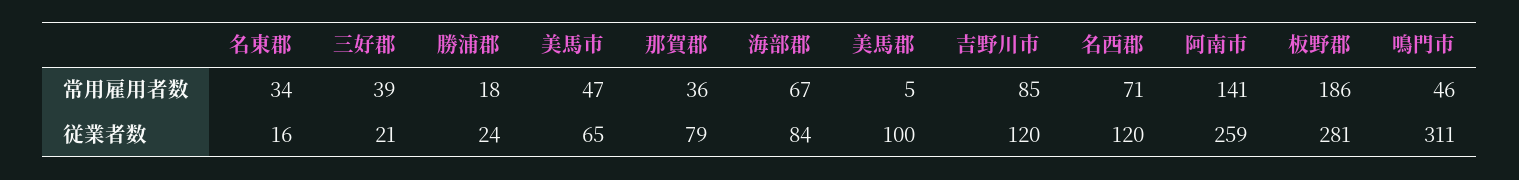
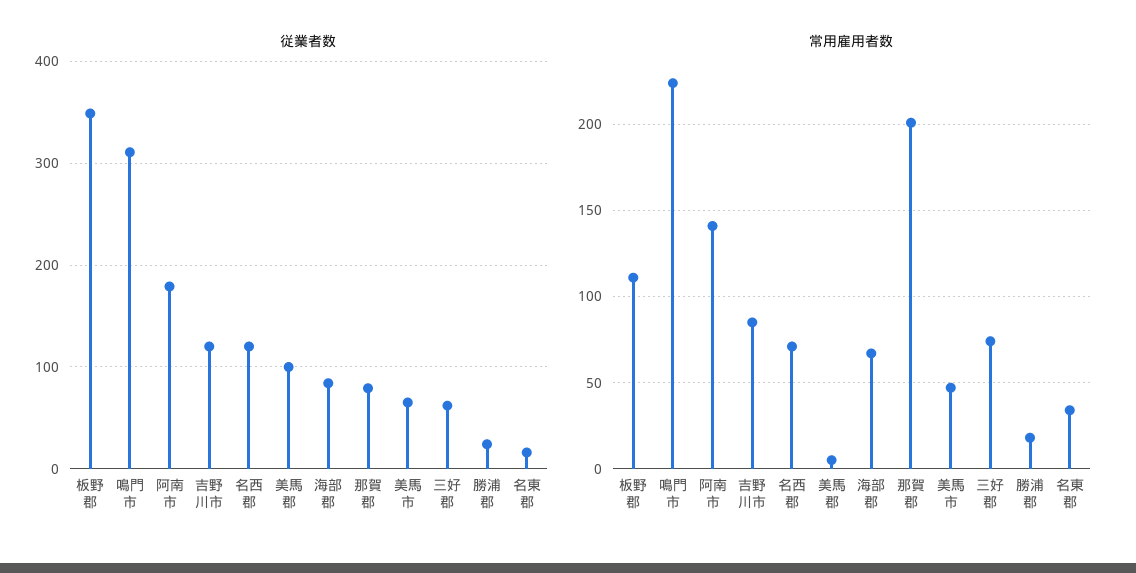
  {
    "常用雇用者数": {
      "名東郡": 34,
-     "三好郡": 39,
+     "三好郡": 75,
      "勝浦郡": 18,
      "美馬市": 47,
-     "那賀郡": 36,
+     "那賀郡": 200,
      "海部郡": 67,
      "美馬郡": 5,
      "吉野川市": 85,
      "名西郡": 71,
      "阿南市": 141,
-     "板野郡": 186,
+     "板野郡": 110,
-     "鳴門市": 46
+     "鳴門市": 225
    },
    "従業者数": {
      "名東郡": 16,
-     "三好郡": 21,
+     "三好郡": 60,
      "勝浦郡": 24,
      "美馬市": 65,
      "那賀郡": 79,
      "海部郡": 84,
      "美馬郡": 100,
      "吉野川市": 120,
      "名西郡": 120,
-     "阿南市": 259,
+     "阿南市": 180,
-     "板野郡": 281,
+     "板野郡": 350,
      "鳴門市": 311
    }
  }

